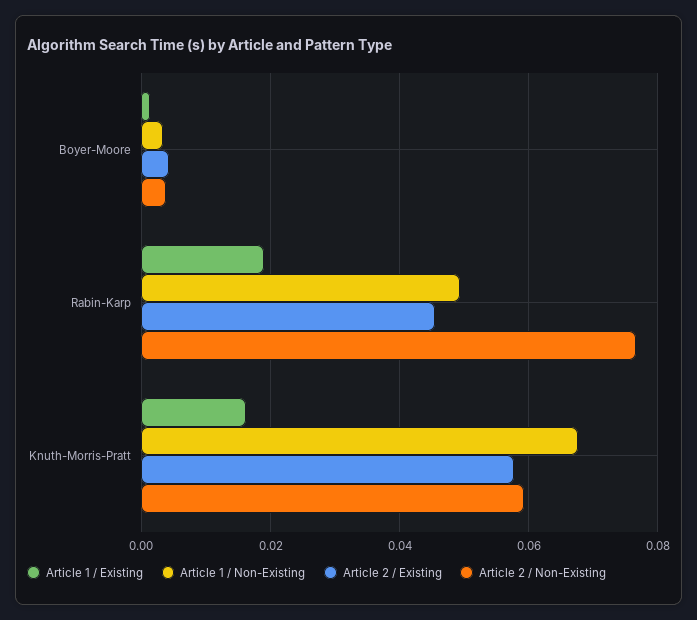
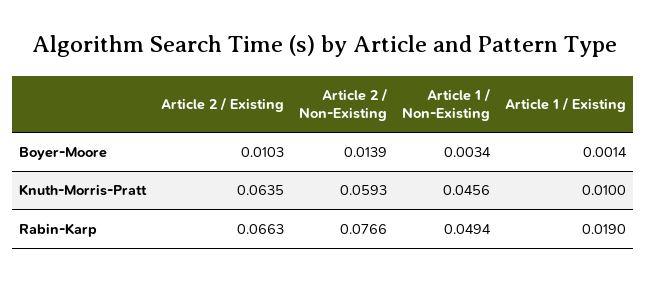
  {
    "Article 1 / Existing": {
      "Boyer-Moore": 0.0014,
      "Rabin-Karp": 0.019,
-     "Knuth-Morris-Pratt": 0.016
+     "Knuth-Morris-Pratt": 0.01
    },
    "Article 1 / Non-Existing": {
      "Boyer-Moore": 0.0034,
      "Rabin-Karp": 0.0494,
-     "Knuth-Morris-Pratt": 0.068
+     "Knuth-Morris-Pratt": 0.0456
    },
    "Article 2 / Existing": {
-     "Boyer-Moore": 0.004,
+     "Boyer-Moore": 0.0103,
-     "Rabin-Karp": 0.046,
+     "Rabin-Karp": 0.0663,
-     "Knuth-Morris-Pratt": 0.058
+     "Knuth-Morris-Pratt": 0.0635
    },
    "Article 2 / Non-Existing": {
-     "Boyer-Moore": 0.004,
+     "Boyer-Moore": 0.0139,
      "Rabin-Karp": 0.0766,
      "Knuth-Morris-Pratt": 0.0593
    }
  }

